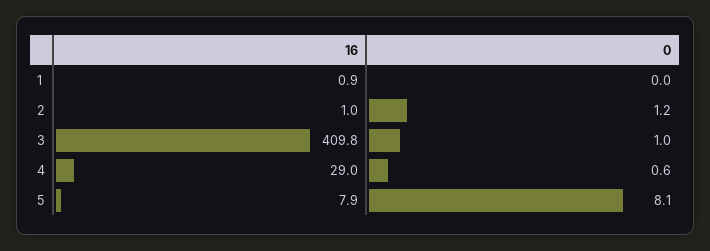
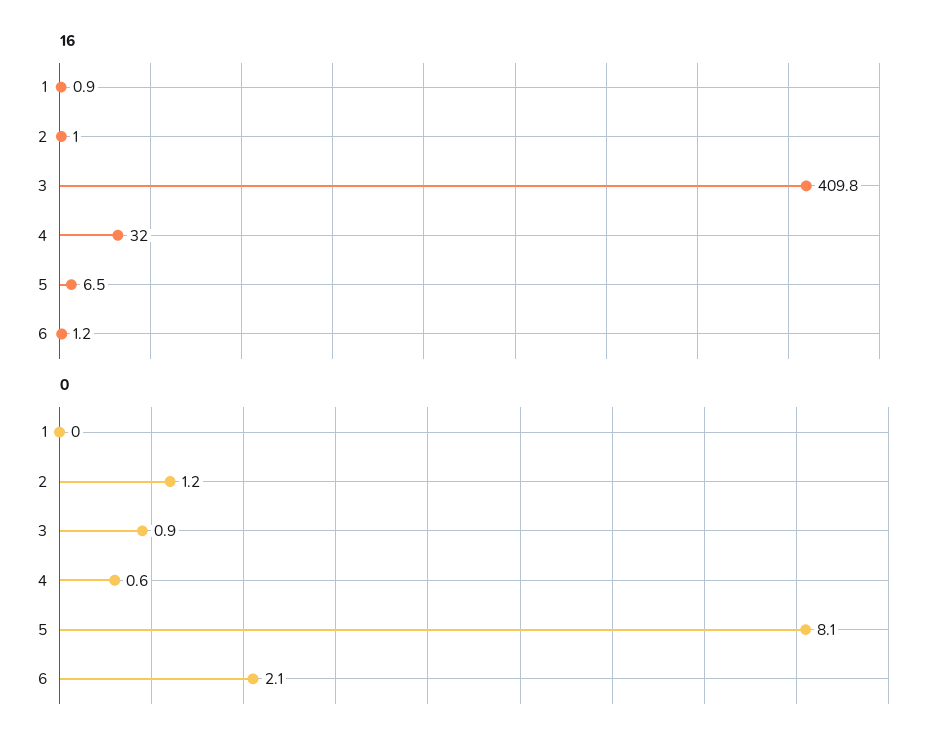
  {
    "16": {
      "1": 0.9,
      "2": 1,
      "3": 409.8,
-     "4": 29,
+     "4": 32,
-     "5": 7.9
+     "5": 6.5,
+     "6": 1.2
    },
    "0": {
      "1": 0,
      "2": 1.2,
-     "3": 1,
+     "3": 0.9,
      "4": 0.6,
-     "5": 8.1
+     "5": 8.1,
+     "6": 2.1
    }
  }

